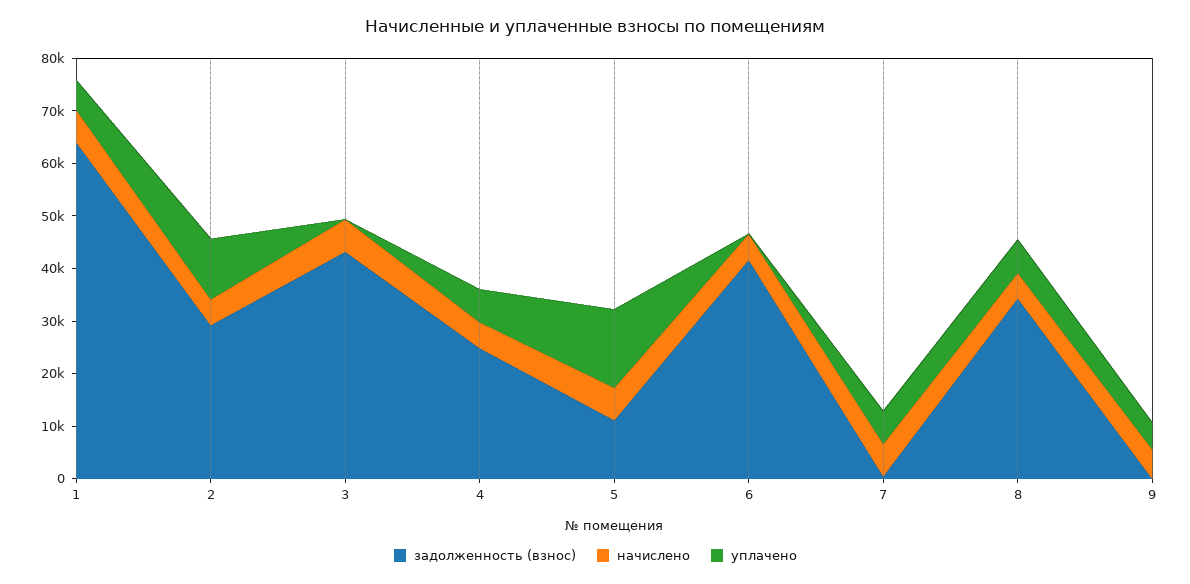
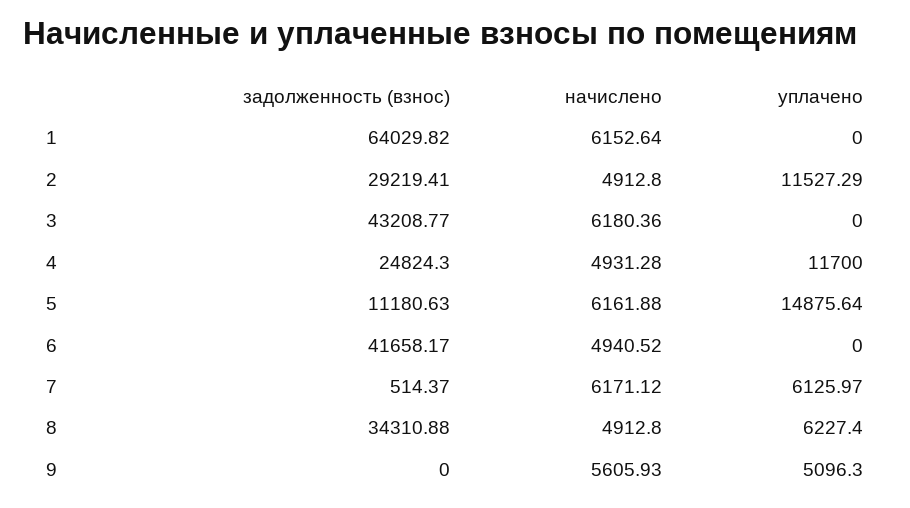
  {
    "задолженность (взнос)": {
      "1": 64029.82,
      "2": 29219.41,
      "3": 43208.77,
      "4": 24824.3,
      "5": 11180.63,
      "6": 41658.17,
      "7": 514.37,
      "8": 34310.88,
      "9": 0
    },
    "начислено": {
      "1": 6152.64,
      "2": 4912.8,
      "3": 6180.36,
      "4": 4931.28,
      "5": 6161.88,
      "6": 4940.52,
      "7": 6171.12,
      "8": 4912.8,
      "9": 5605.93
    },
    "уплачено": {
-     "1": 6000,
+     "1": 0,
      "2": 11527.29,
      "3": 0,
-     "4": 6000,
+     "4": 11700,
      "5": 14875.64,
      "6": 0,
      "7": 6125.97,
      "8": 6227.4,
      "9": 5096.3
    }
  }

